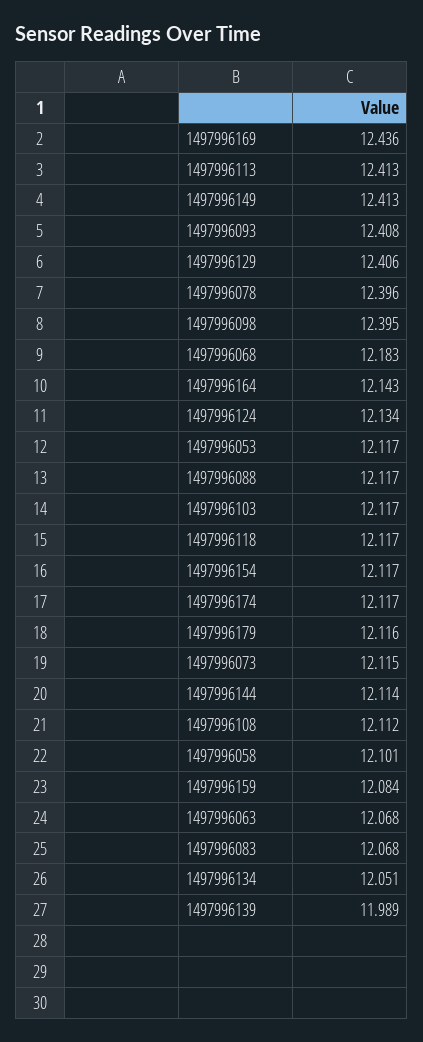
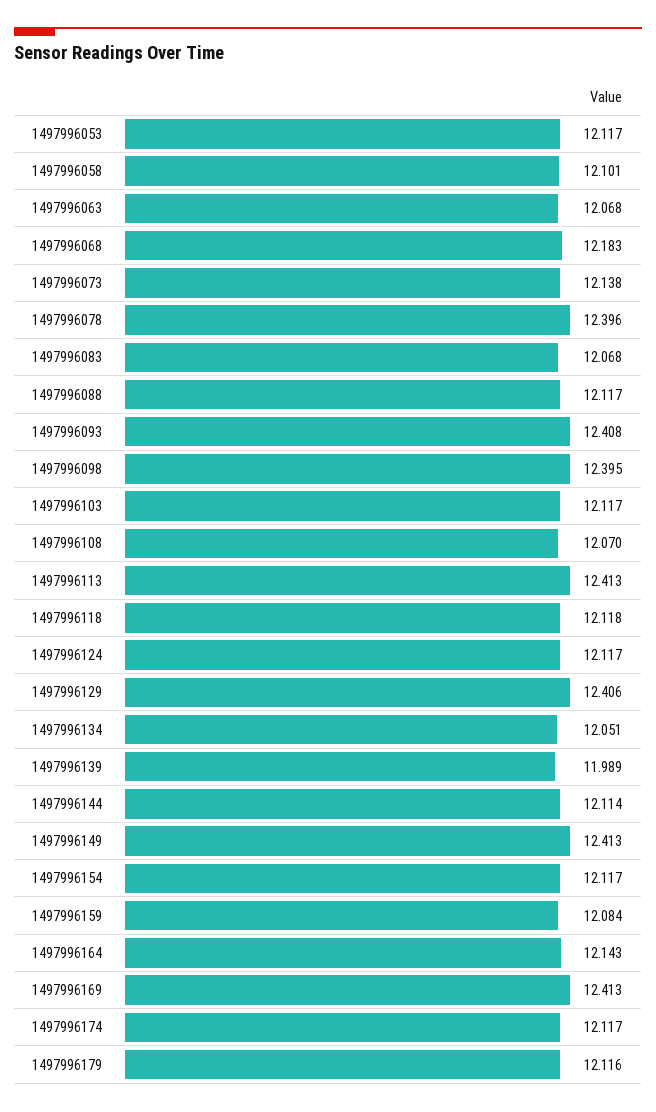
  {
-   "1497996169": 12.436,
+   "1497996169": 12.413,
    "1497996113": 12.413,
    "1497996149": 12.413,
    "1497996093": 12.408,
    "1497996129": 12.406,
    "1497996078": 12.396,
    "1497996098": 12.395,
    "1497996068": 12.183,
    "1497996164": 12.143,
-   "1497996124": 12.134,
+   "1497996124": 12.117,
    "1497996053": 12.117,
    "1497996088": 12.117,
    "1497996103": 12.117,
-   "1497996118": 12.117,
+   "1497996118": 12.118,
    "1497996154": 12.117,
    "1497996174": 12.117,
    "1497996179": 12.116,
-   "1497996073": 12.115,
+   "1497996073": 12.138,
    "1497996144": 12.114,
-   "1497996108": 12.112,
+   "1497996108": 12.07,
    "1497996058": 12.101,
    "1497996159": 12.084,
    "1497996063": 12.068,
    "1497996083": 12.068,
    "1497996134": 12.051,
    "1497996139": 11.989
  }

